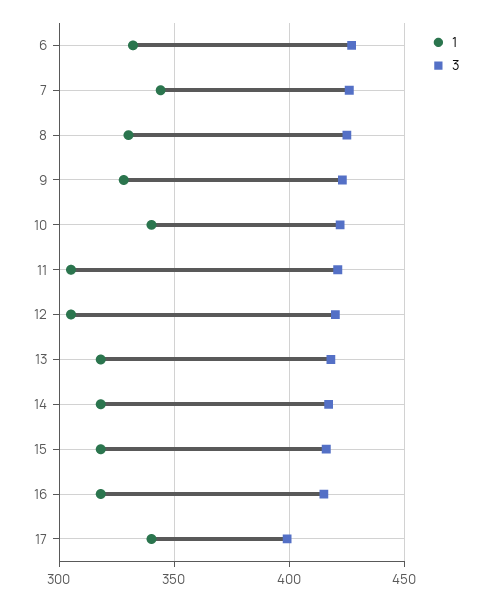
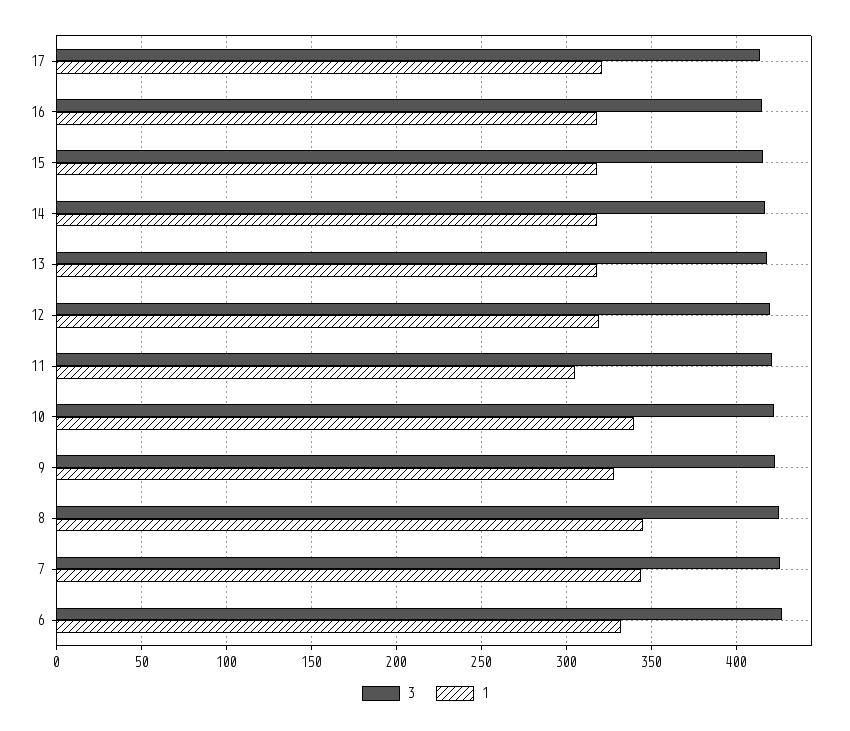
  {
    "1": {
      "6": 330,
      "7": 345,
-     "8": 330,
+     "8": 345,
      "9": 330,
      "10": 340,
      "11": 305,
-     "12": 305,
+     "12": 320,
      "13": 320,
      "14": 320,
      "15": 320,
      "16": 320,
-     "17": 340
+     "17": 320
    },
    "3": {
      "6": 425,
      "7": 425,
      "8": 425,
      "9": 425,
      "10": 420,
      "11": 420,
      "12": 420,
      "13": 420,
      "14": 415,
      "15": 415,
      "16": 415,
-     "17": 400
+     "17": 415
    }
  }

